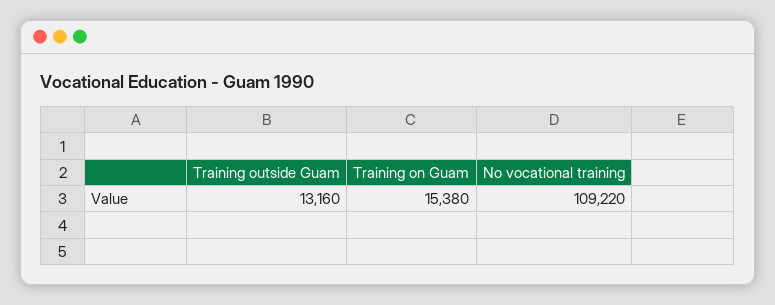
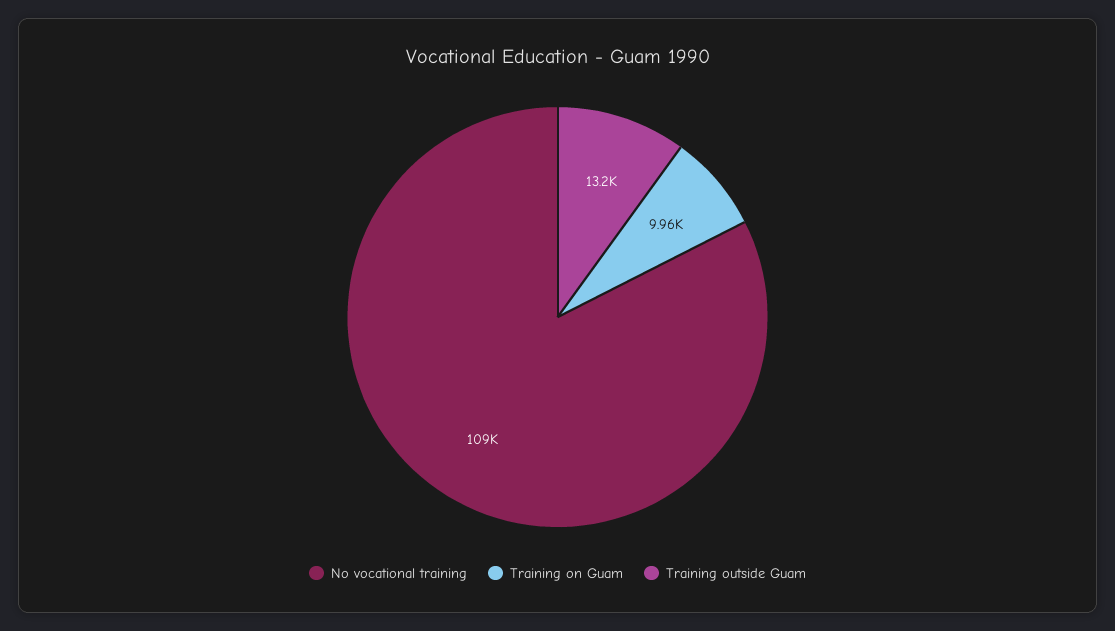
  {
    "Training outside Guam": 13160,
-   "Training on Guam": 15380,
+   "Training on Guam": 9960,
    "No vocational training": 109220
  }

